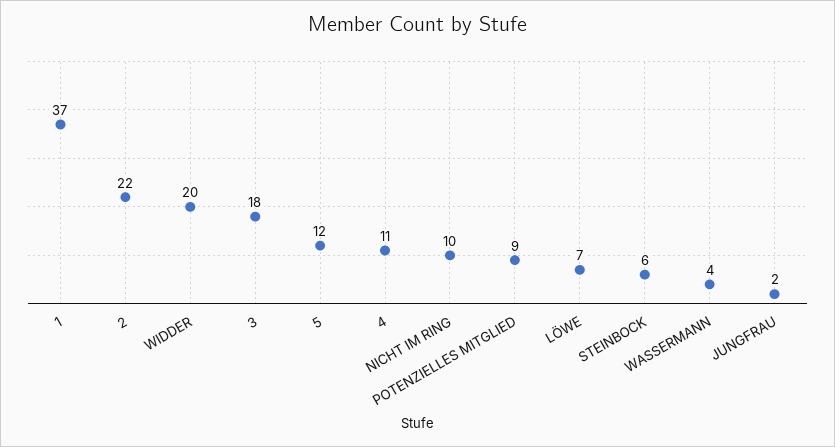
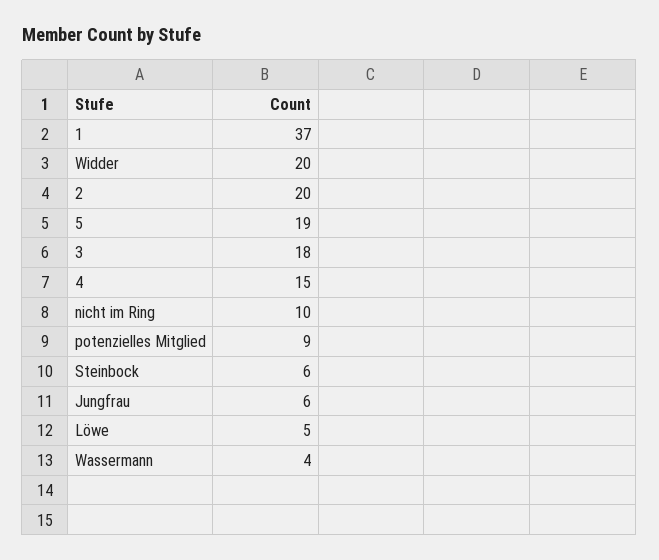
  {
    "1": 37,
-   "2": 22,
+   "2": 20,
    "WIDDER": 20,
    "3": 18,
-   "5": 12,
+   "5": 19,
-   "4": 11,
+   "4": 15,
    "NICHT IM RING": 10,
    "POTENZIELLES MITGLIED": 9,
-   "LÖWE": 7,
+   "LÖWE": 5,
    "STEINBOCK": 6,
    "WASSERMANN": 4,
-   "JUNGFRAU": 2
+   "JUNGFRAU": 6
  }

